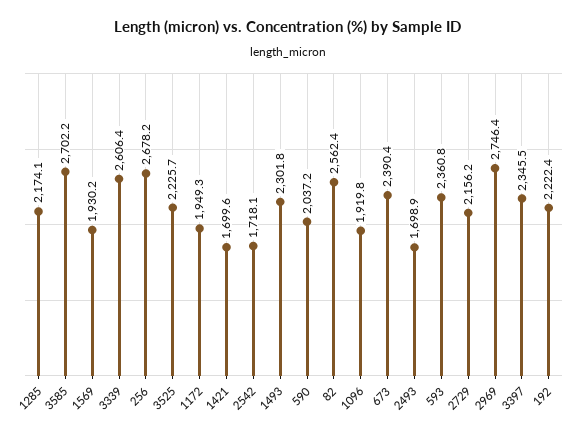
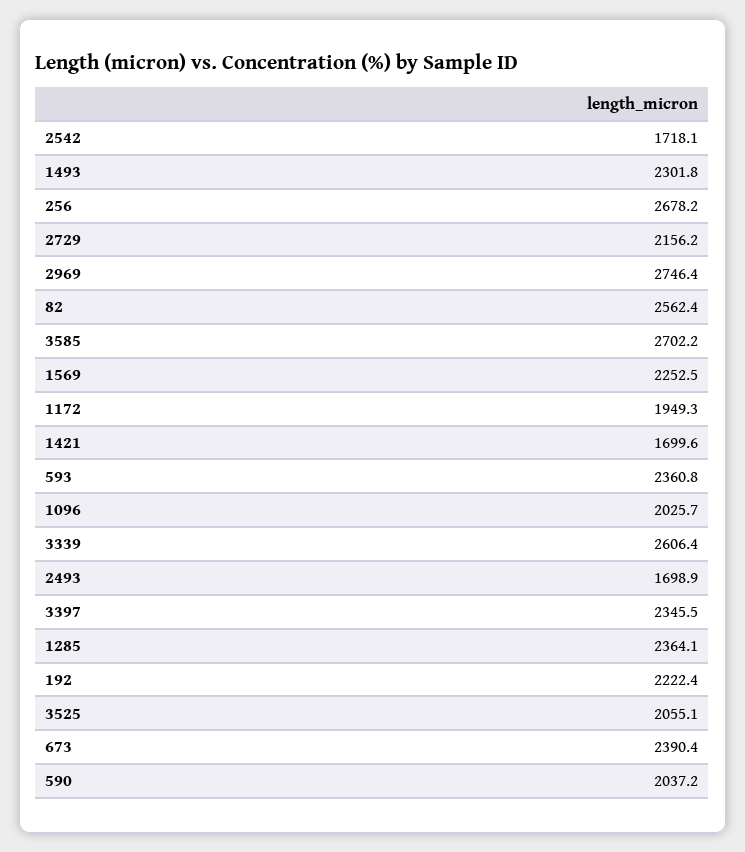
  {
-   "1285": 2174.1,
+   "1285": 2364.1,
    "3585": 2702.2,
-   "1569": 1930.2,
+   "1569": 2252.5,
    "3339": 2606.4,
    "256": 2678.2,
-   "3525": 2225.7,
+   "3525": 2055.1,
    "1172": 1949.3,
    "1421": 1699.6,
    "2542": 1718.1,
    "1493": 2301.8,
    "590": 2037.2,
    "82": 2562.4,
-   "1096": 1919.8,
+   "1096": 2025.7,
    "673": 2390.4,
    "2493": 1698.9,
    "593": 2360.8,
    "2729": 2156.2,
    "2969": 2746.4,
    "3397": 2345.5,
    "192": 2222.4
  }

